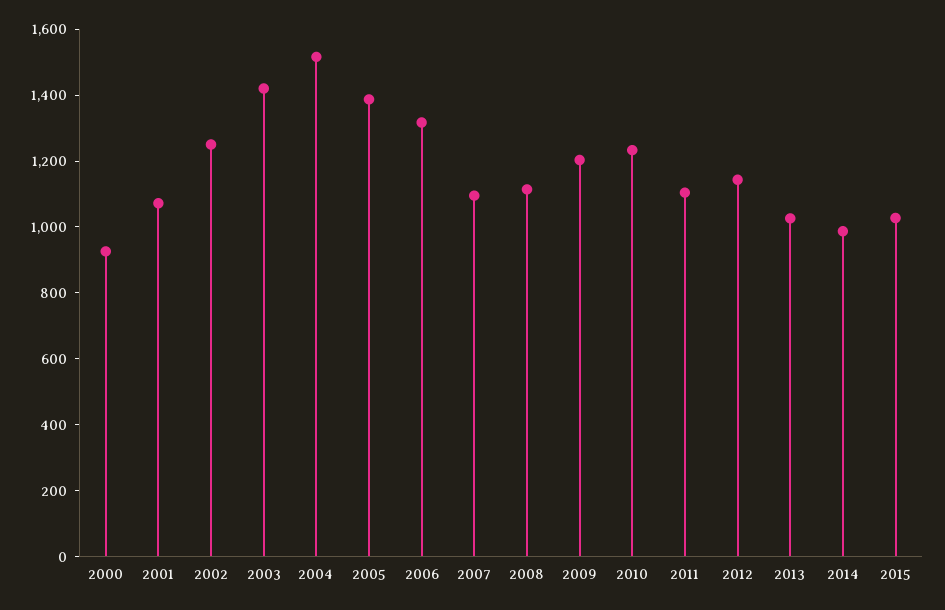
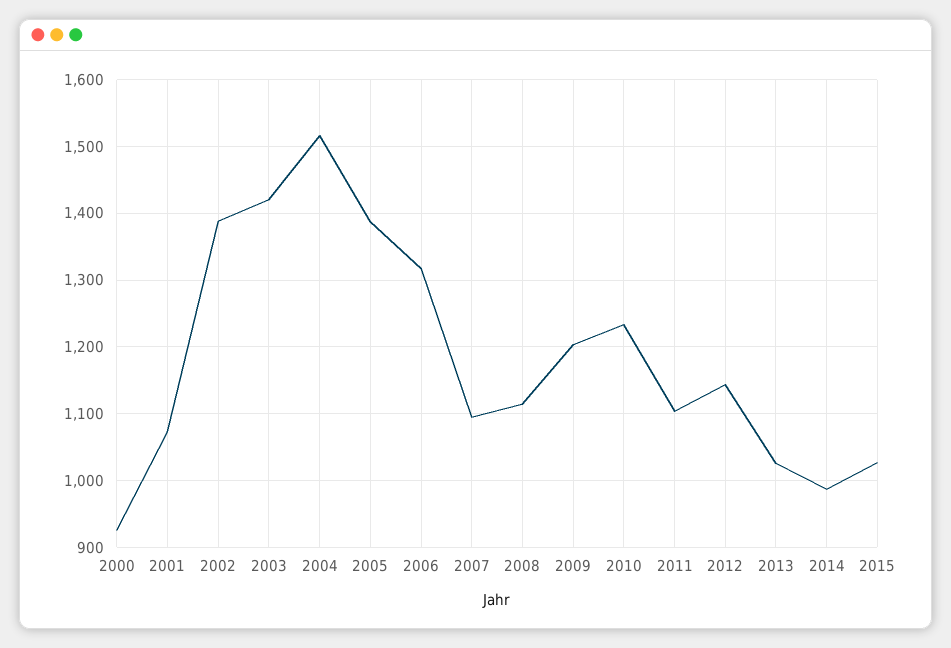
  {
    "2000": 930,
    "2001": 1070,
-   "2002": 1250,
+   "2002": 1390,
    "2003": 1420,
    "2004": 1520,
    "2005": 1390,
    "2006": 1320,
    "2007": 1100,
    "2008": 1110,
    "2009": 1200,
    "2010": 1230,
    "2011": 1100,
    "2012": 1140,
    "2013": 1030,
    "2014": 990,
    "2015": 1030
  }

